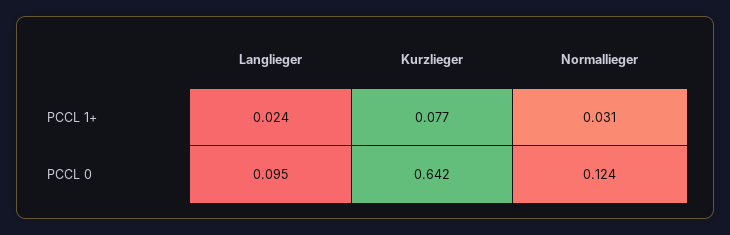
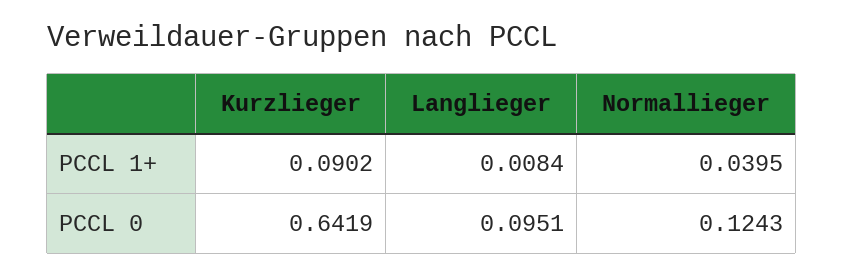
  {
    "Langlieger": {
-     "PCCL 1+": 0.024,
+     "PCCL 1+": 0.0084,
      "PCCL 0": 0.0951
    },
    "Kurzlieger": {
-     "PCCL 1+": 0.077,
+     "PCCL 1+": 0.0902,
      "PCCL 0": 0.6419
    },
    "Normallieger": {
-     "PCCL 1+": 0.031,
+     "PCCL 1+": 0.0395,
      "PCCL 0": 0.1243
    }
  }

